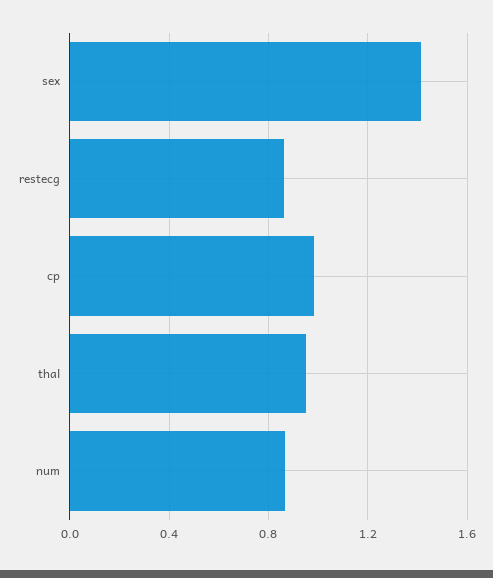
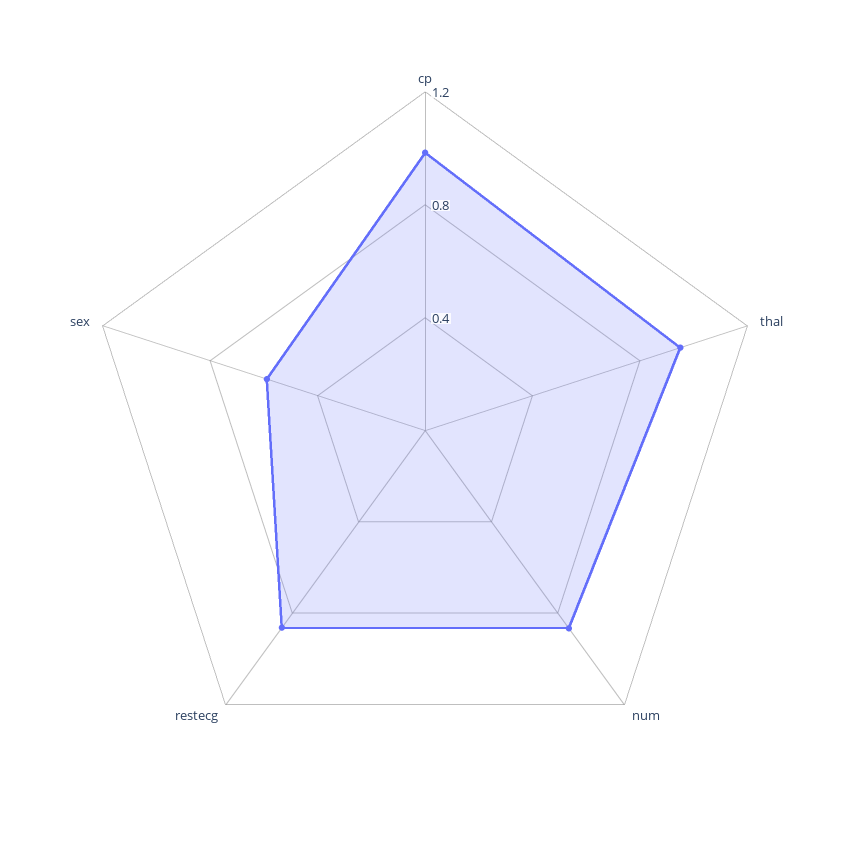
  {
-   "sex": 1.4,
+   "sex": 0.6,
    "restecg": 0.85,
    "cp": 1,
    "thal": 0.95,
    "num": 0.85
  }

